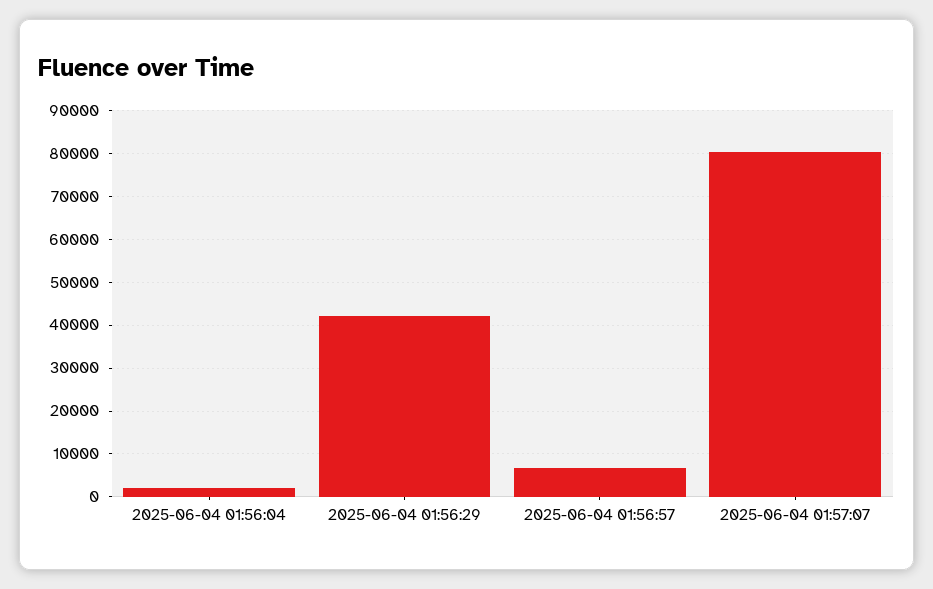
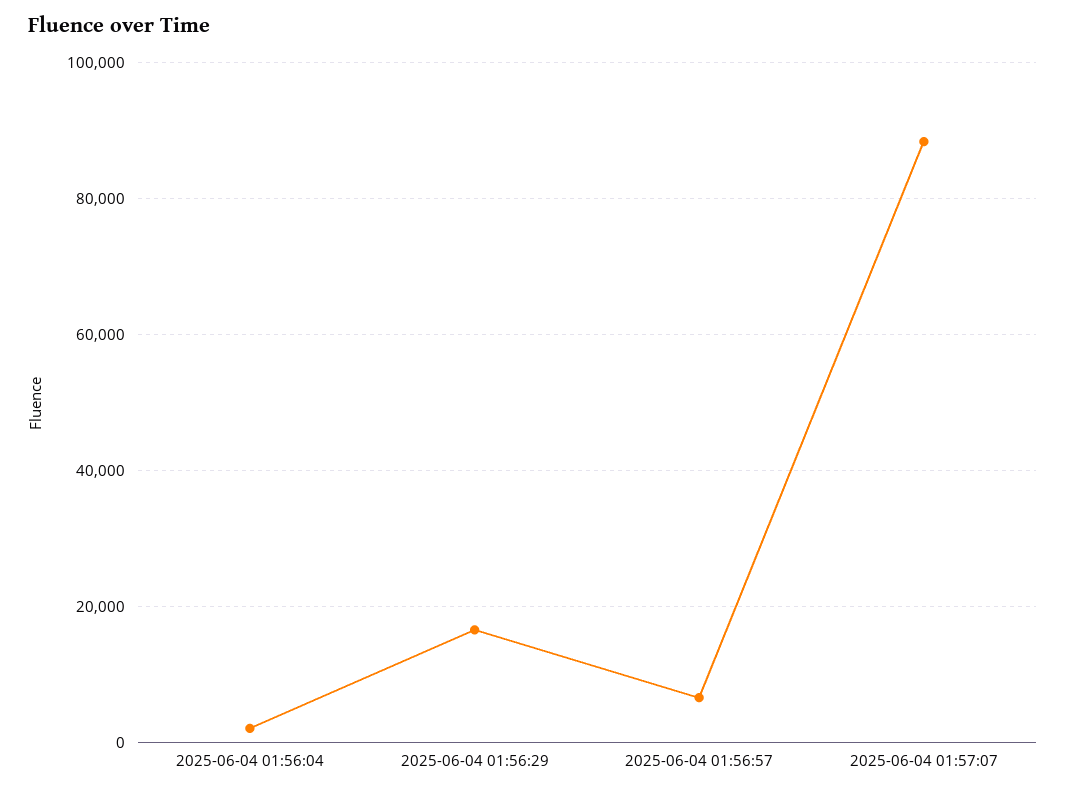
  {
    "2025-06-04 01:56:04": 2000,
-   "2025-06-04 01:56:29": 42000,
+   "2025-06-04 01:56:29": 16000,
    "2025-06-04 01:56:57": 6000,
-   "2025-06-04 01:57:07": 80000
+   "2025-06-04 01:57:07": 88000
  }

